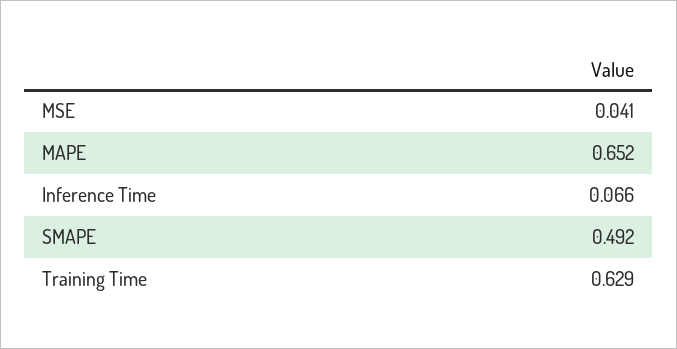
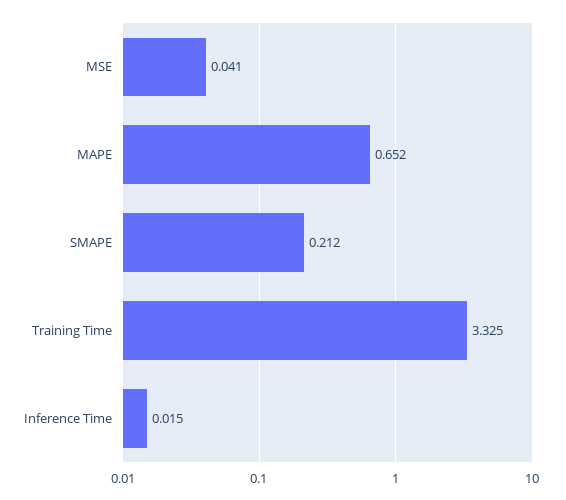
  {
    "MSE": 0.041,
    "MAPE": 0.652,
-   "Inference Time": 0.066,
+   "Inference Time": 0.015,
-   "SMAPE": 0.492,
+   "SMAPE": 0.212,
-   "Training Time": 0.629
+   "Training Time": 3.325
  }

